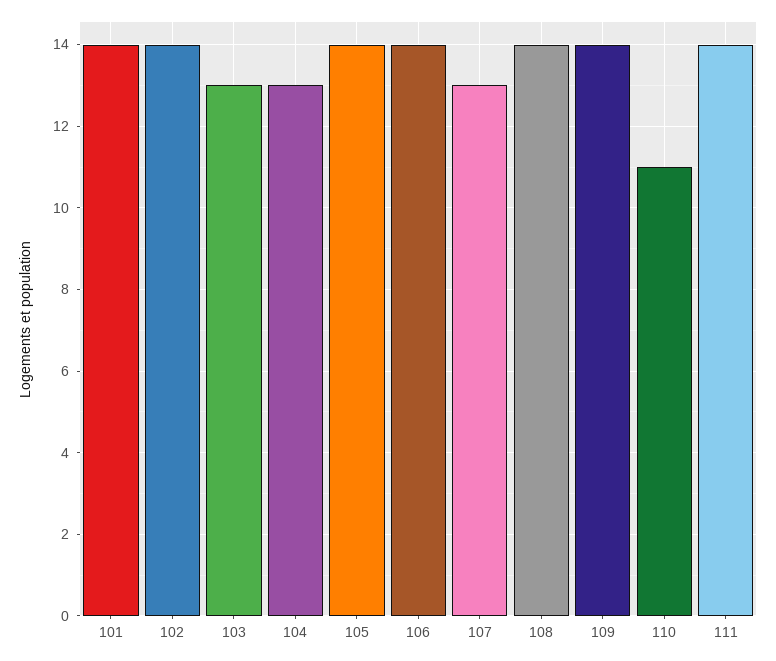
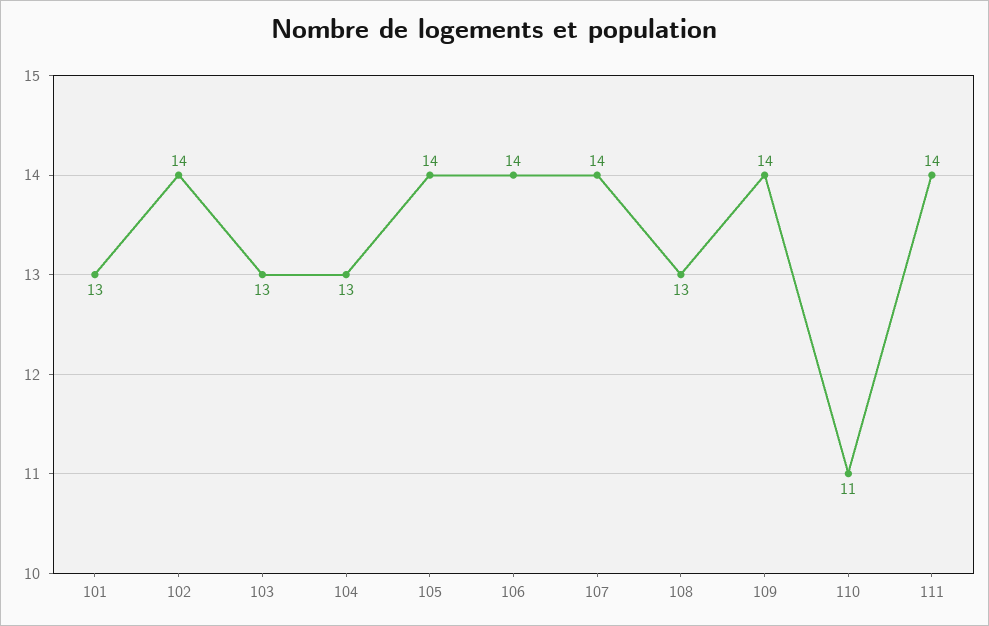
  {
-   "101": 14,
+   "101": 13,
    "102": 14,
    "103": 13,
    "104": 13,
    "105": 14,
    "106": 14,
-   "107": 13,
+   "107": 14,
-   "108": 14,
+   "108": 13,
    "109": 14,
    "110": 11,
    "111": 14
  }

